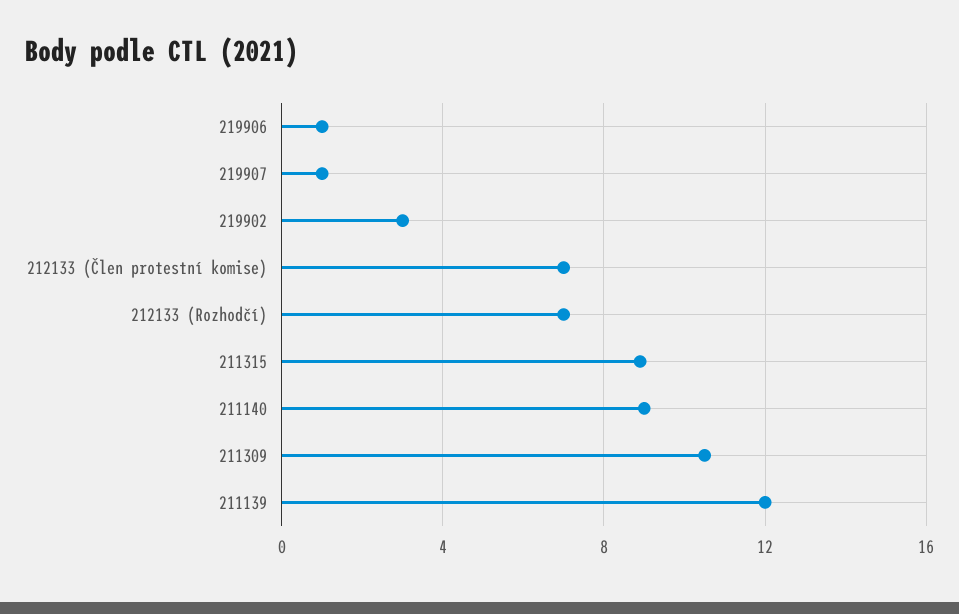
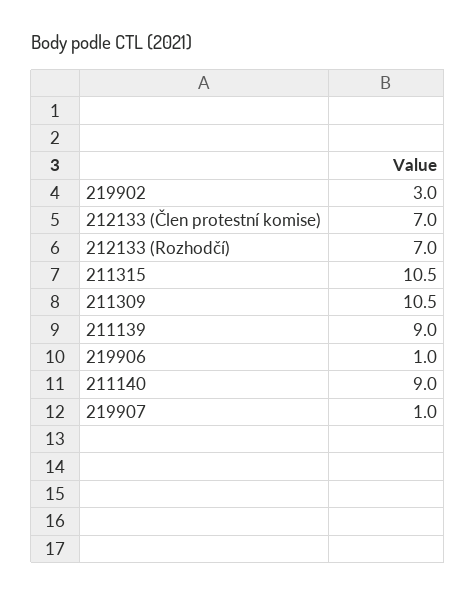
  {
    "219906": 1,
    "219907": 1,
    "219902": 3,
    "212133 (Člen protestní komise)": 7,
    "212133 (Rozhodčí)": 7,
-   "211315": 9,
+   "211315": 10.5,
    "211140": 9,
    "211309": 10.5,
-   "211139": 12
+   "211139": 9
  }

